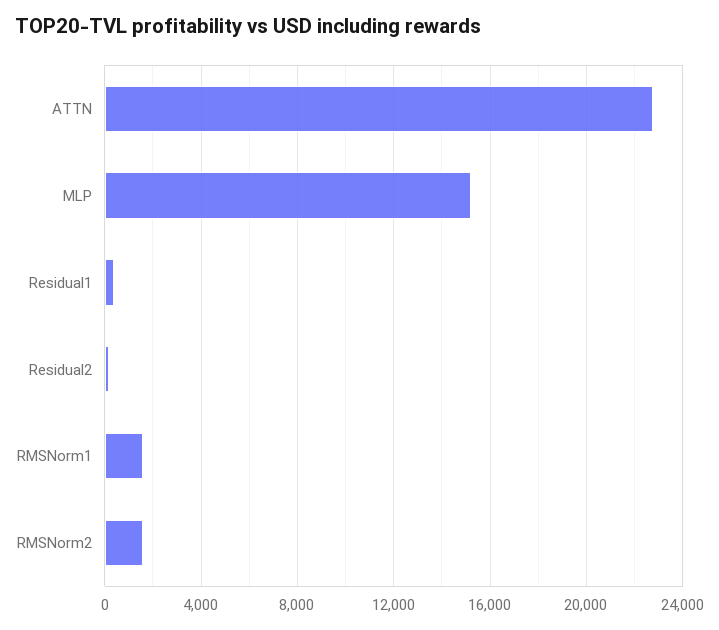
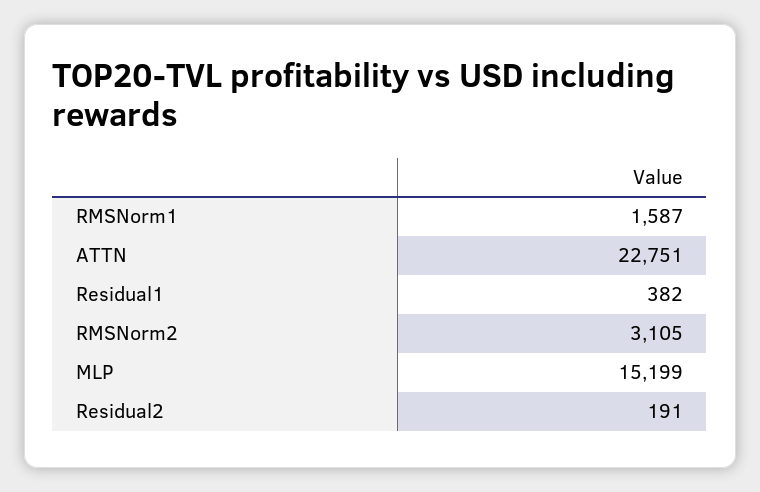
  {
    "ATTN": 22751,
    "MLP": 15199,
    "Residual1": 382,
    "Residual2": 191,
    "RMSNorm1": 1587,
-   "RMSNorm2": 1500
+   "RMSNorm2": 3105
  }

